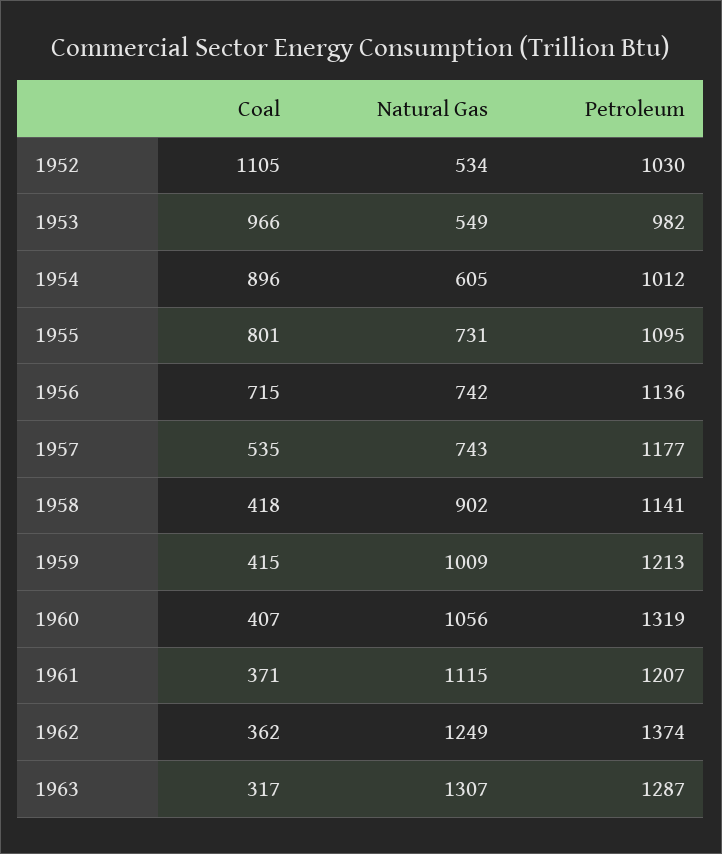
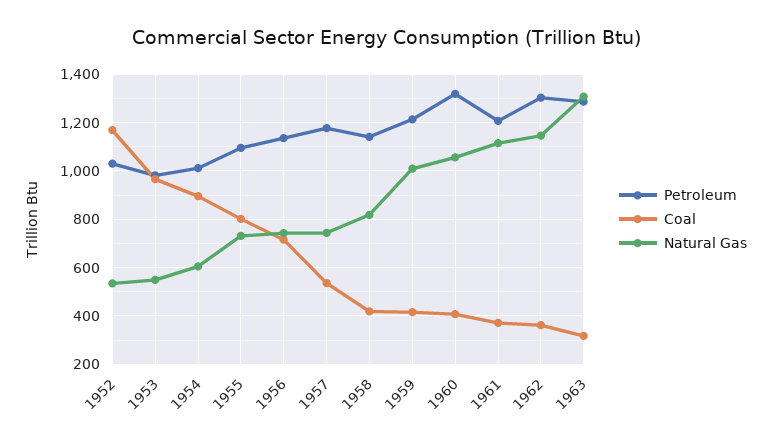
  {
    "Coal": {
-     "1952": 1105,
+     "1952": 1175,
      "1953": 966,
      "1954": 896,
      "1955": 801,
      "1956": 715,
      "1957": 535,
      "1958": 418,
      "1959": 415,
      "1960": 407,
      "1961": 371,
      "1962": 362,
      "1963": 317
    },
    "Natural Gas": {
      "1952": 534,
      "1953": 549,
      "1954": 605,
      "1955": 731,
      "1956": 742,
      "1957": 743,
-     "1958": 902,
+     "1958": 825,
      "1959": 1009,
      "1960": 1056,
      "1961": 1115,
-     "1962": 1249,
+     "1962": 1150,
      "1963": 1307
    },
    "Petroleum": {
      "1952": 1030,
      "1953": 982,
      "1954": 1012,
      "1955": 1095,
      "1956": 1136,
      "1957": 1177,
      "1958": 1141,
      "1959": 1213,
      "1960": 1319,
      "1961": 1207,
-     "1962": 1374,
+     "1962": 1300,
      "1963": 1287
    }
  }

